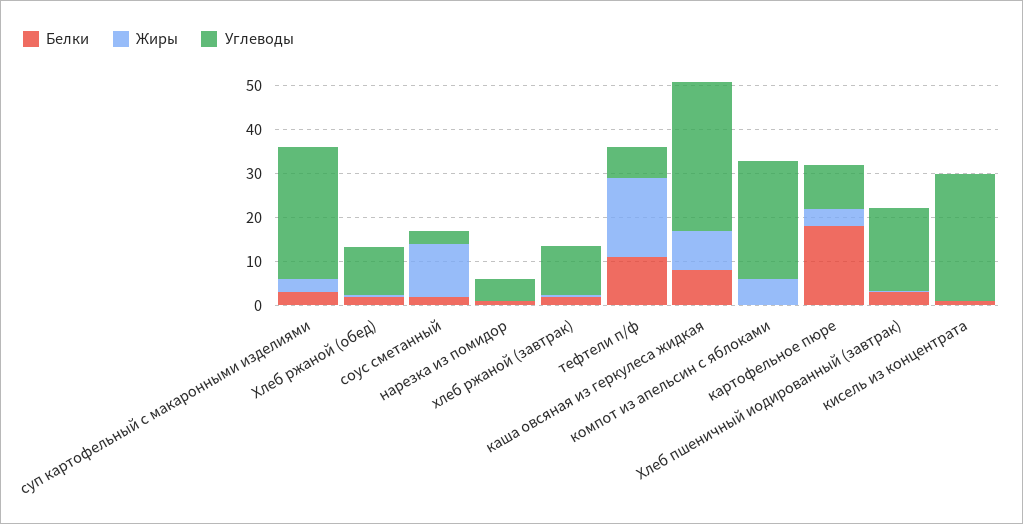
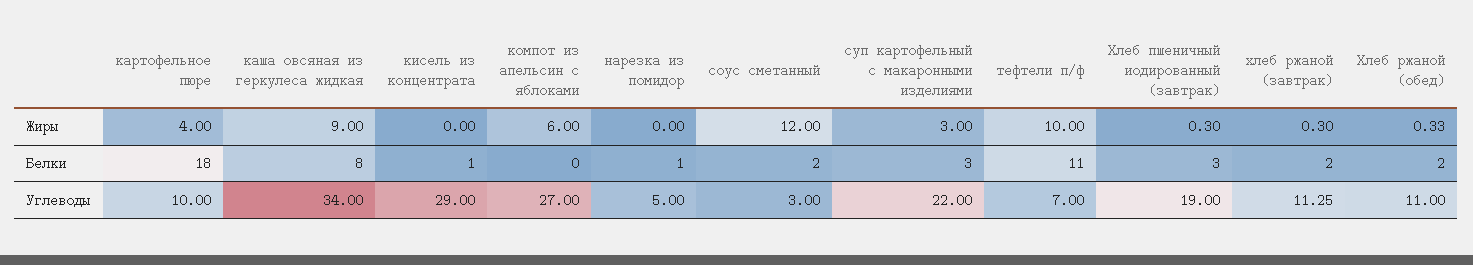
  {
    "Белки": {
      "суп картофельный с макаронными изделиями": 3,
      "Хлеб ржаной (обед)": 2,
      "соус сметанный": 2,
      "нарезка из помидор": 1,
      "хлеб ржаной (завтрак)": 2,
      "тефтели п/ф": 11,
      "каша овсяная из геркулеса жидкая": 8,
      "компот из апельсин с яблоками": 0,
      "картофельное пюре": 18,
      "Хлеб пшеничный иодированный (завтрак)": 3,
      "кисель из концентрата": 1
    },
    "Жиры": {
      "суп картофельный с макаронными изделиями": 3,
      "Хлеб ржаной (обед)": 0.33,
      "соус сметанный": 12,
      "нарезка из помидор": 0,
      "хлеб ржаной (завтрак)": 0.3,
-     "тефтели п/ф": 18,
+     "тефтели п/ф": 10,
      "каша овсяная из геркулеса жидкая": 9,
      "компот из апельсин с яблоками": 6,
      "картофельное пюре": 4,
      "Хлеб пшеничный иодированный (завтрак)": 0.3,
      "кисель из концентрата": 0
    },
    "Углеводы": {
-     "суп картофельный с макаронными изделиями": 30,
+     "суп картофельный с макаронными изделиями": 22,
      "Хлеб ржаной (обед)": 11,
      "соус сметанный": 3,
      "нарезка из помидор": 5,
      "хлеб ржаной (завтрак)": 11.25,
      "тефтели п/ф": 7,
      "каша овсяная из геркулеса жидкая": 34,
      "компот из апельсин с яблоками": 27,
      "картофельное пюре": 10,
      "Хлеб пшеничный иодированный (завтрак)": 19,
      "кисель из концентрата": 29
    }
  }

